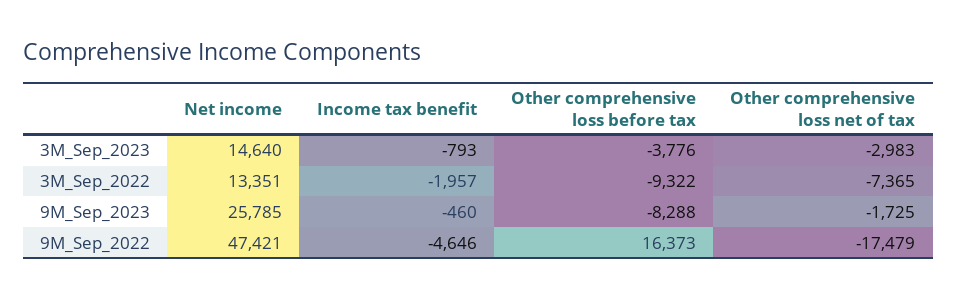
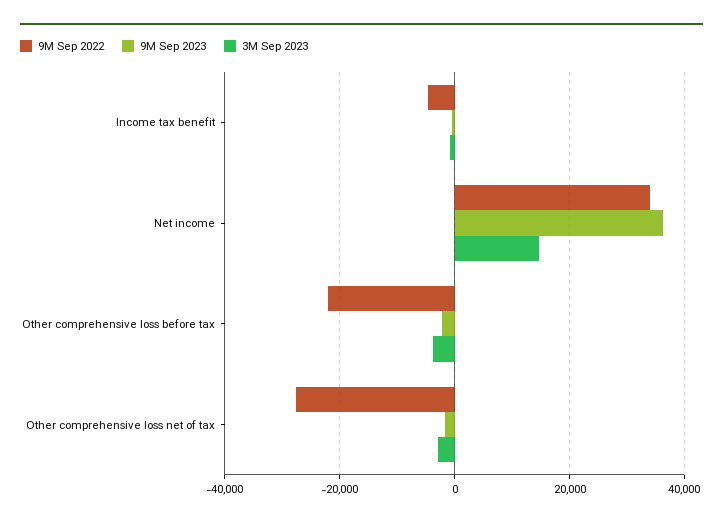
  {
    "3M_Sep_2023": {
      "Net income": 14640,
      "Income tax benefit": -793,
      "Other comprehensive loss before tax": -3776,
      "Other comprehensive loss net of tax": -2983
    },
-   "3M_Sep_2022": {
-     "Net income": 13351,
-     "Income tax benefit": -1957,
-     "Other comprehensive loss before tax": -9322,
-     "Other comprehensive loss net of tax": -7365
-   },
    "9M_Sep_2023": {
-     "Net income": 25785,
+     "Net income": 36000,
      "Income tax benefit": -460,
-     "Other comprehensive loss before tax": -8288,
+     "Other comprehensive loss before tax": -2000,
      "Other comprehensive loss net of tax": -1725
    },
    "9M_Sep_2022": {
-     "Net income": 47421,
+     "Net income": 34000,
      "Income tax benefit": -4646,
-     "Other comprehensive loss before tax": 16373,
+     "Other comprehensive loss before tax": -22000,
-     "Other comprehensive loss net of tax": -17479
+     "Other comprehensive loss net of tax": -28000
    }
  }

